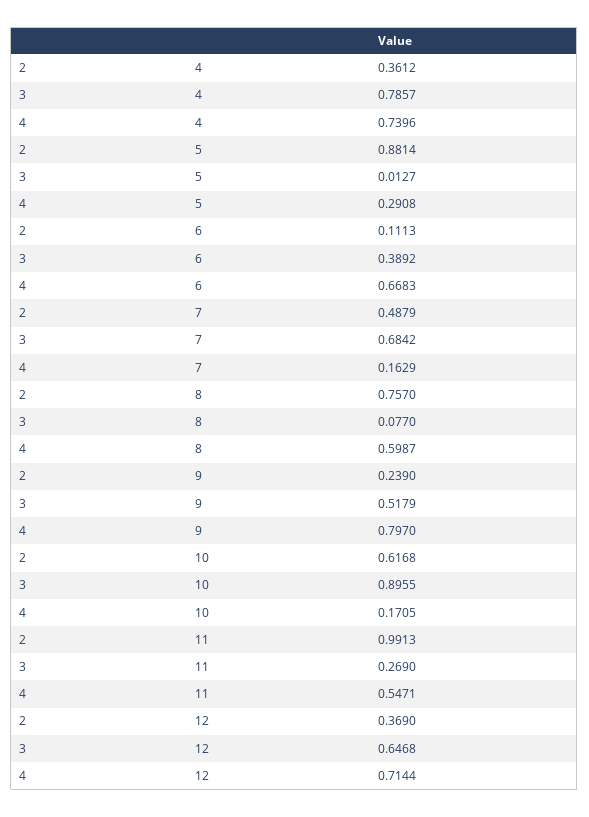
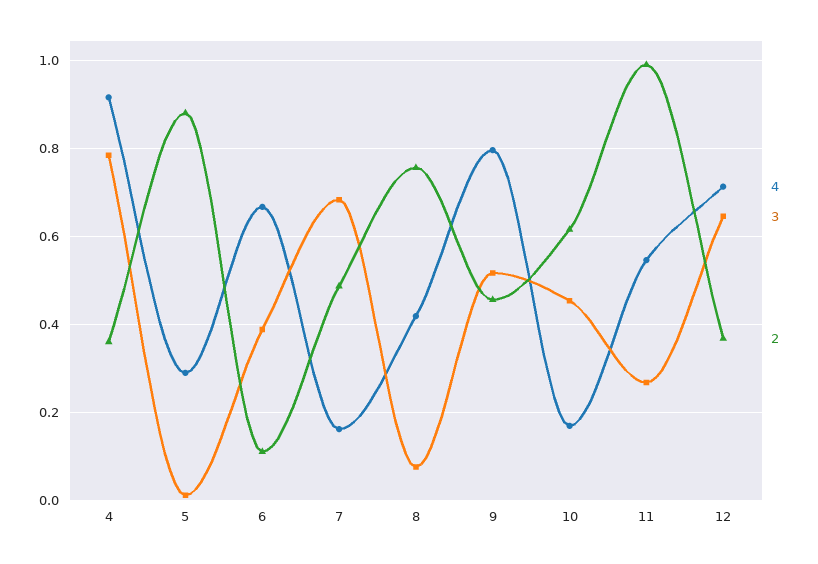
  {
    "2": {
      "4": 0.3612,
      "5": 0.8814,
      "6": 0.1113,
      "7": 0.4879,
      "8": 0.757,
-     "9": 0.239,
+     "9": 0.46,
      "10": 0.6168,
      "11": 0.9913,
      "12": 0.369
    },
    "3": {
      "4": 0.7857,
      "5": 0.0127,
      "6": 0.3892,
      "7": 0.6842,
      "8": 0.077,
      "9": 0.5179,
-     "10": 0.8955,
+     "10": 0.46,
      "11": 0.269,
      "12": 0.6468
    },
    "4": {
-     "4": 0.7396,
+     "4": 0.92,
      "5": 0.2908,
      "6": 0.6683,
      "7": 0.1629,
-     "8": 0.5987,
+     "8": 0.42,
      "9": 0.797,
      "10": 0.1705,
      "11": 0.5471,
      "12": 0.7144
    }
  }

